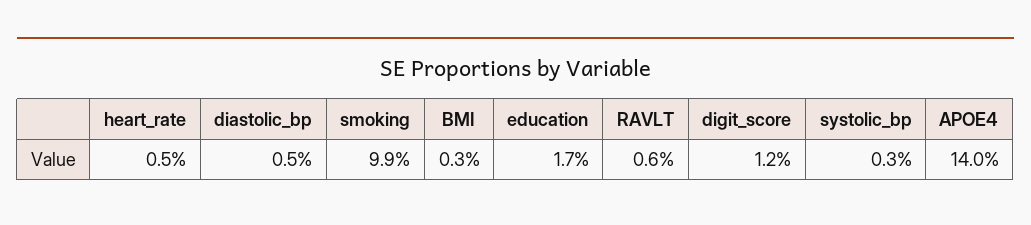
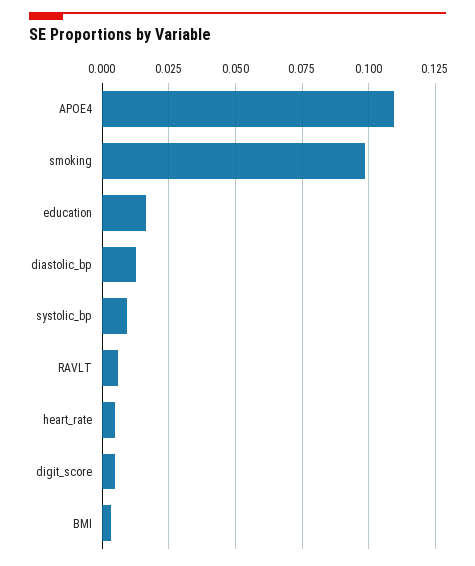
  {
    "heart_rate": 0.005,
-   "diastolic_bp": 0.005,
+   "diastolic_bp": 0.0125,
    "smoking": 0.099,
    "BMI": 0.003,
    "education": 0.017,
    "RAVLT": 0.006,
-   "digit_score": 0.012,
+   "digit_score": 0.005,
-   "systolic_bp": 0.003,
+   "systolic_bp": 0.01,
-   "APOE4": 0.14
+   "APOE4": 0.11
  }

